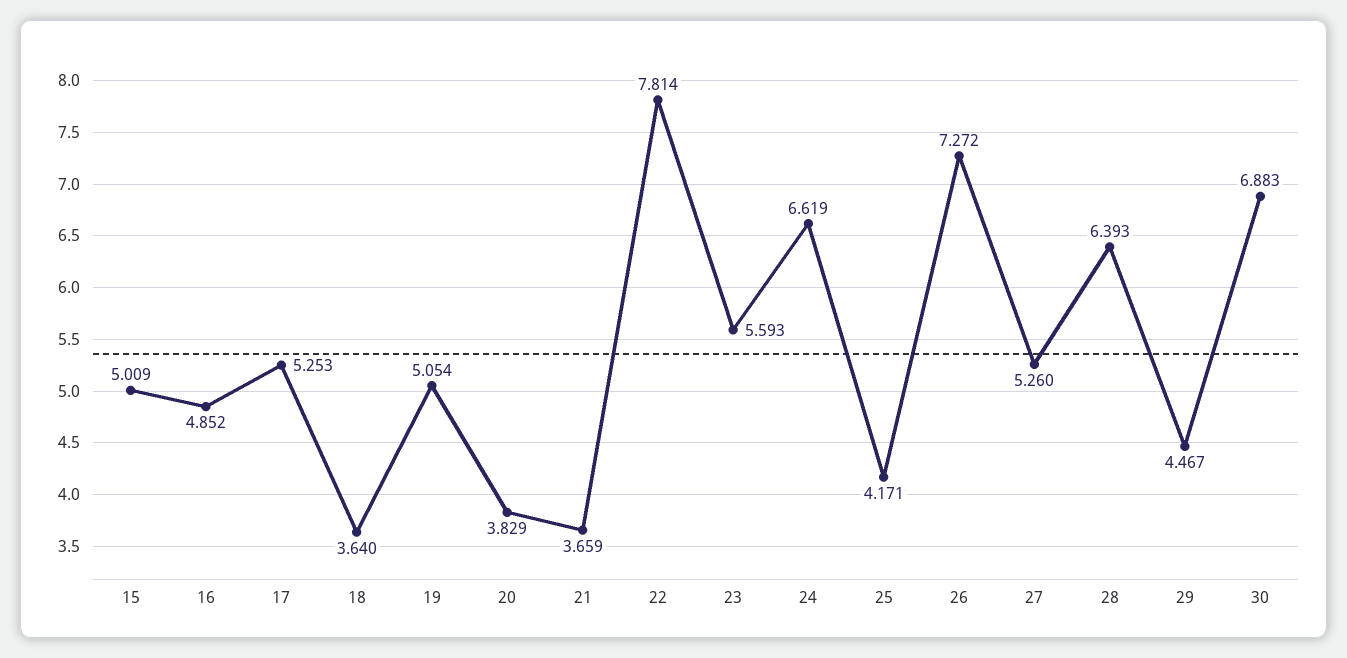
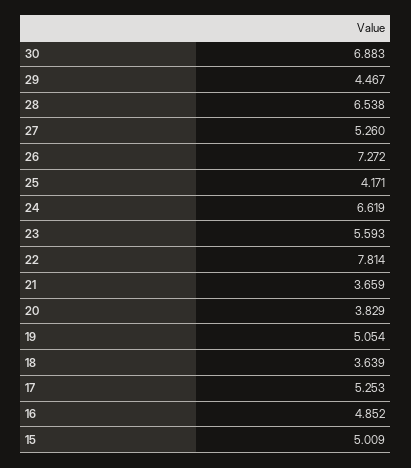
  {
    "15": 5.009,
    "16": 4.852,
    "17": 5.253,
-   "18": 3.64,
+   "18": 3.639,
    "19": 5.054,
    "20": 3.829,
    "21": 3.659,
    "22": 7.814,
    "23": 5.593,
    "24": 6.619,
    "25": 4.171,
    "26": 7.272,
    "27": 5.26,
-   "28": 6.393,
+   "28": 6.538,
    "29": 4.467,
    "30": 6.883
  }

